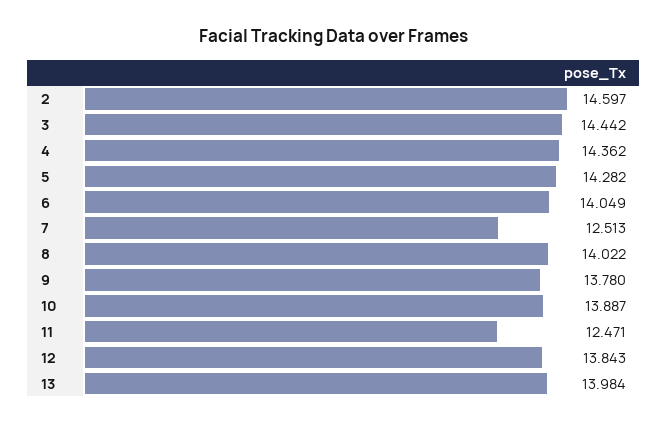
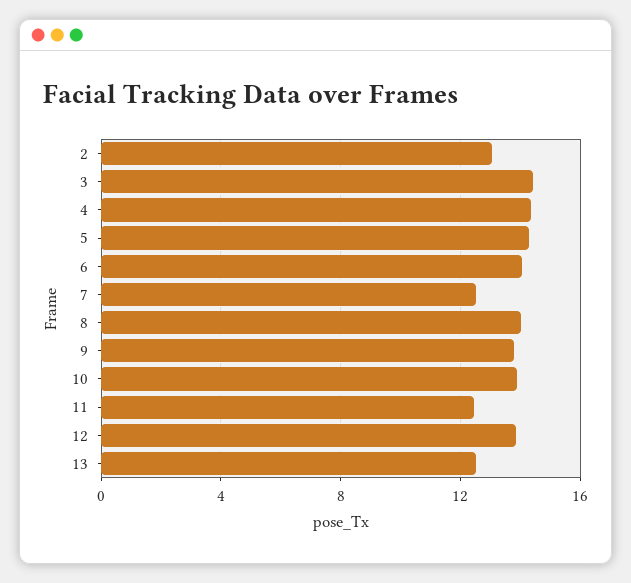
  {
-   "2": 14.597,
+   "2": 13,
    "3": 14.442,
    "4": 14.362,
    "5": 14.282,
    "6": 14.049,
    "7": 12.513,
    "8": 14.022,
    "9": 13.78,
    "10": 13.887,
    "11": 12.471,
    "12": 13.843,
-   "13": 13.984
+   "13": 12.5
  }

